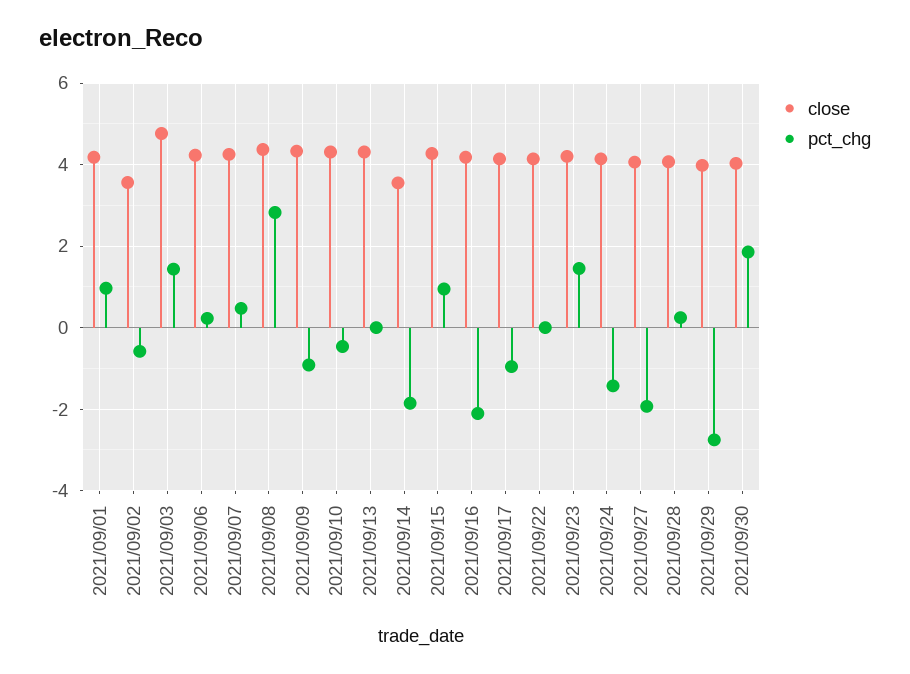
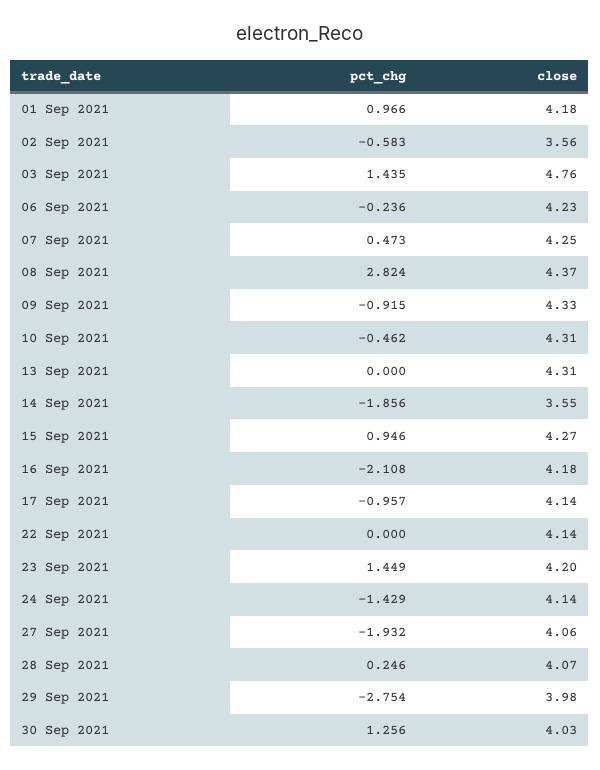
  {
    "close": {
      "2021/09/01": 4.18,
      "2021/09/02": 3.56,
      "2021/09/03": 4.76,
      "2021/09/06": 4.23,
      "2021/09/07": 4.25,
      "2021/09/08": 4.37,
      "2021/09/09": 4.33,
      "2021/09/10": 4.31,
      "2021/09/13": 4.31,
      "2021/09/14": 3.55,
      "2021/09/15": 4.27,
      "2021/09/16": 4.18,
      "2021/09/17": 4.14,
      "2021/09/22": 4.14,
      "2021/09/23": 4.2,
      "2021/09/24": 4.14,
      "2021/09/27": 4.06,
      "2021/09/28": 4.07,
      "2021/09/29": 3.98,
      "2021/09/30": 4.03
    },
    "pct_chg": {
      "2021/09/01": 0.966,
      "2021/09/02": -0.583,
      "2021/09/03": 1.435,
-     "2021/09/06": 0.2,
+     "2021/09/06": -0.236,
      "2021/09/07": 0.473,
      "2021/09/08": 2.824,
      "2021/09/09": -0.915,
      "2021/09/10": -0.462,
      "2021/09/13": 0,
      "2021/09/14": -1.856,
      "2021/09/15": 0.946,
      "2021/09/16": -2.108,
      "2021/09/17": -0.957,
      "2021/09/22": 0,
      "2021/09/23": 1.449,
      "2021/09/24": -1.429,
      "2021/09/27": -1.932,
      "2021/09/28": 0.246,
      "2021/09/29": -2.754,
-     "2021/09/30": 1.8
+     "2021/09/30": 1.256
    }
  }

